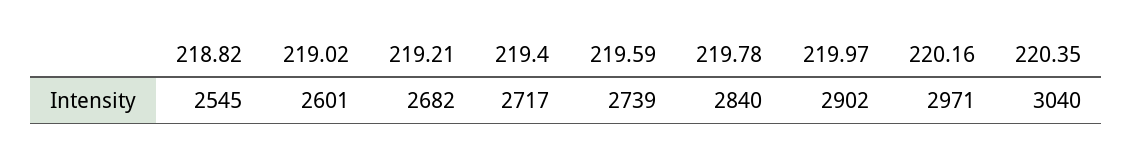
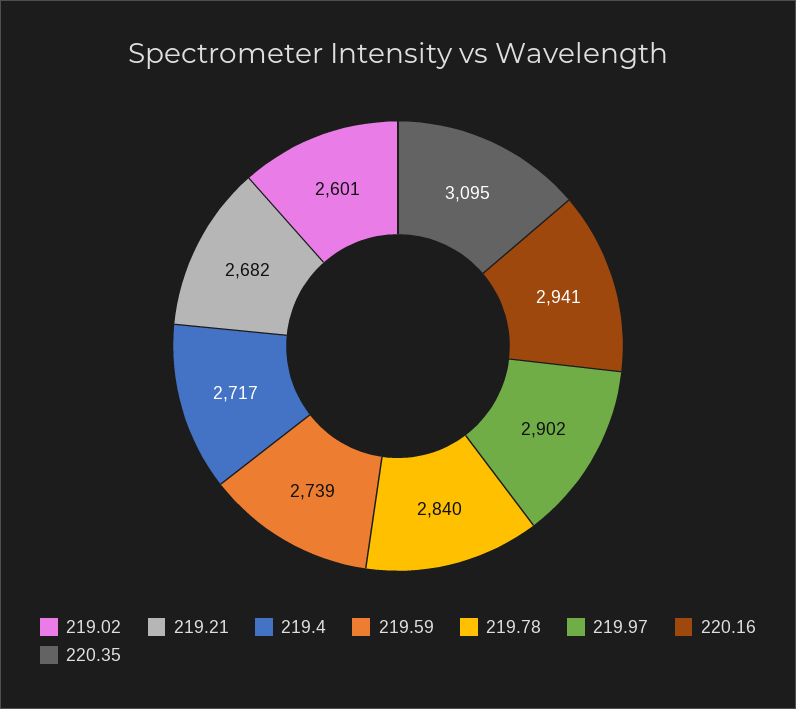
  {
-   "218.82": 2545,
    "219.02": 2601,
    "219.21": 2682,
    "219.4": 2717,
    "219.59": 2739,
    "219.78": 2840,
    "219.97": 2902,
-   "220.16": 2971,
+   "220.16": 2941,
-   "220.35": 3040
+   "220.35": 3095
  }

